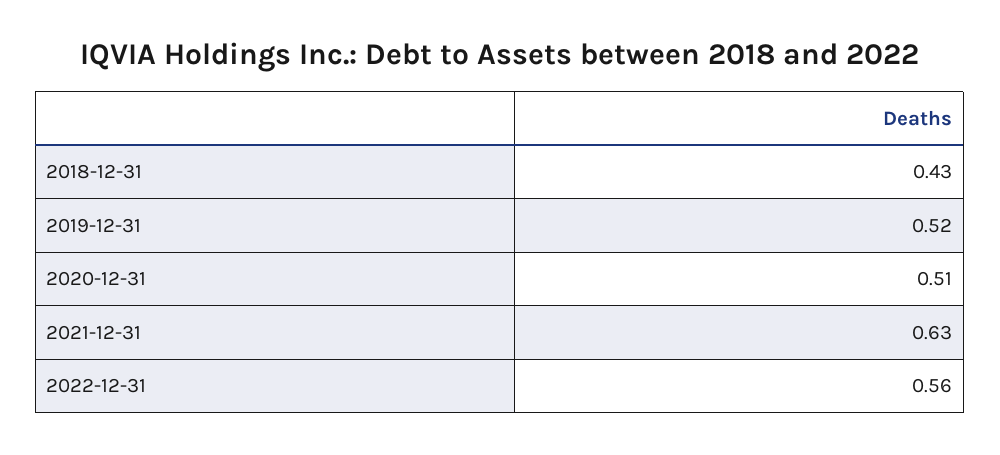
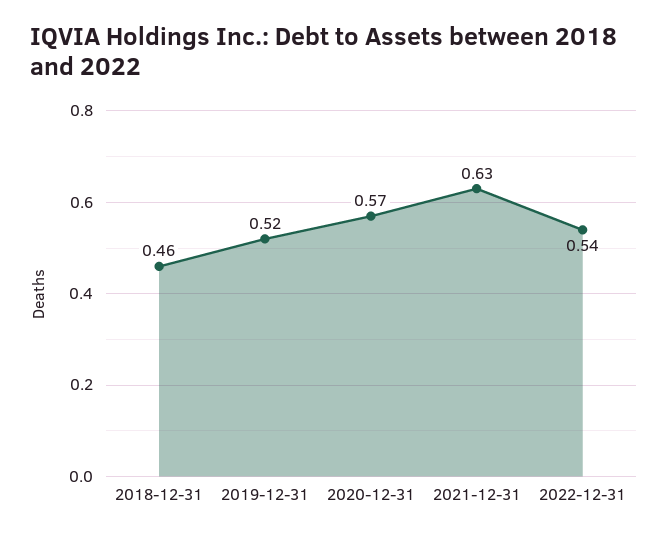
  {
-   "2018-12-31": 0.43,
+   "2018-12-31": 0.46,
    "2019-12-31": 0.52,
-   "2020-12-31": 0.51,
+   "2020-12-31": 0.57,
    "2021-12-31": 0.63,
-   "2022-12-31": 0.56
+   "2022-12-31": 0.54
  }

